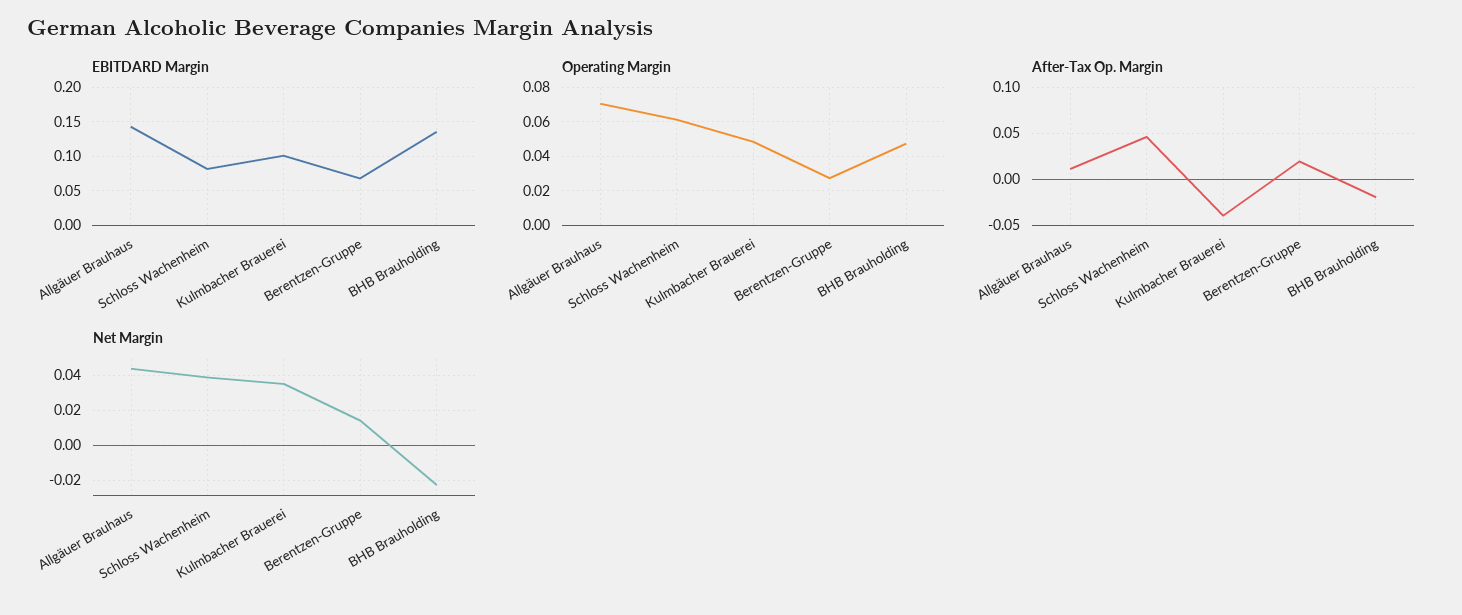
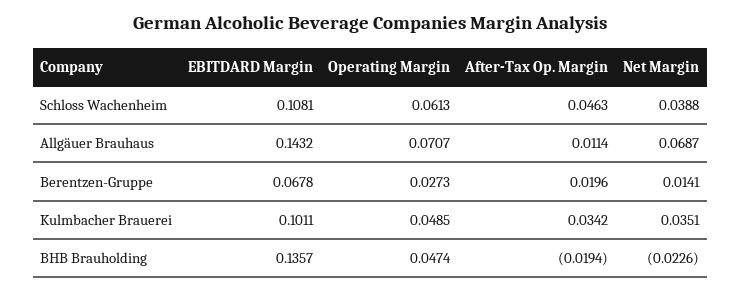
  {
    "EBITDARD Margin": {
      "Allgäuer Brauhaus": 0.1432,
-     "Schloss Wachenheim": 0.08,
+     "Schloss Wachenheim": 0.1081,
      "Kulmbacher Brauerei": 0.1011,
      "Berentzen-Gruppe": 0.0678,
      "BHB Brauholding": 0.1357
    },
    "Operating Margin": {
      "Allgäuer Brauhaus": 0.0707,
      "Schloss Wachenheim": 0.0613,
      "Kulmbacher Brauerei": 0.0485,
      "Berentzen-Gruppe": 0.0273,
      "BHB Brauholding": 0.0474
    },
    "After-Tax Op. Margin": {
      "Allgäuer Brauhaus": 0.0114,
      "Schloss Wachenheim": 0.0463,
-     "Kulmbacher Brauerei": -0.04,
+     "Kulmbacher Brauerei": 0.0342,
      "Berentzen-Gruppe": 0.0196,
      "BHB Brauholding": -0.0194
    },
    "Net Margin": {
-     "Allgäuer Brauhaus": 0.045,
+     "Allgäuer Brauhaus": 0.0687,
      "Schloss Wachenheim": 0.0388,
      "Kulmbacher Brauerei": 0.0351,
      "Berentzen-Gruppe": 0.0141,
      "BHB Brauholding": -0.0226
    }
  }

